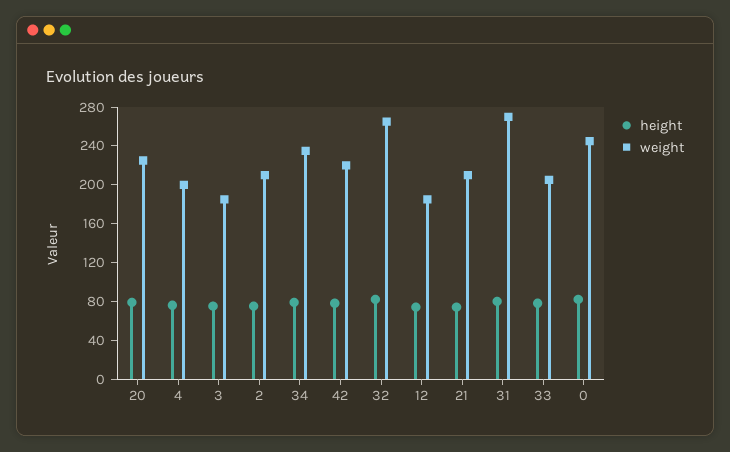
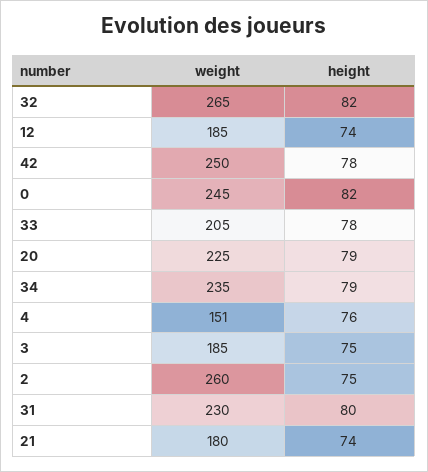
  {
    "height": {
      "20": 79,
      "4": 76,
      "3": 75,
      "2": 75,
      "34": 79,
      "42": 78,
      "32": 82,
      "12": 74,
      "21": 74,
      "31": 80,
      "33": 78,
      "0": 82
    },
    "weight": {
      "20": 225,
-     "4": 200,
+     "4": 151,
      "3": 185,
-     "2": 210,
+     "2": 260,
      "34": 235,
-     "42": 220,
+     "42": 250,
      "32": 265,
      "12": 185,
-     "21": 210,
+     "21": 180,
-     "31": 270,
+     "31": 230,
      "33": 205,
      "0": 245
    }
  }

